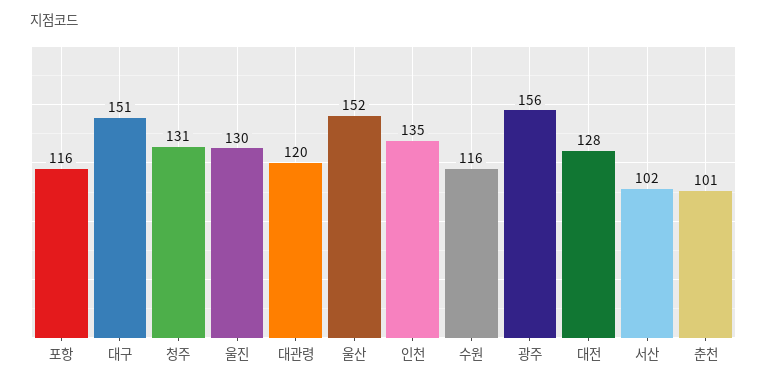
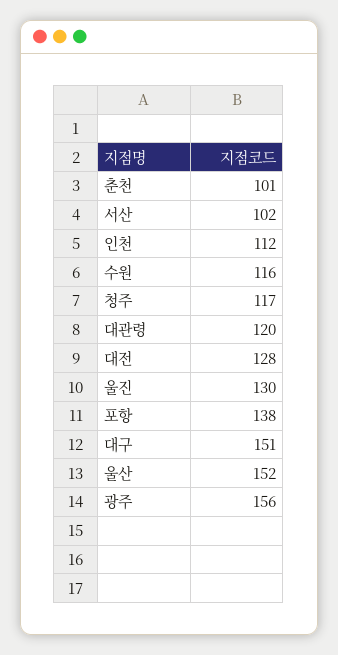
  {
-   "포항": 116,
+   "포항": 138,
    "대구": 151,
-   "청주": 131,
+   "청주": 117,
    "울진": 130,
    "대관령": 120,
    "울산": 152,
-   "인천": 135,
+   "인천": 112,
    "수원": 116,
    "광주": 156,
    "대전": 128,
    "서산": 102,
    "춘천": 101
  }

